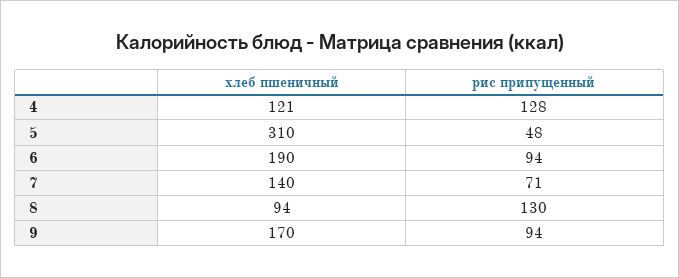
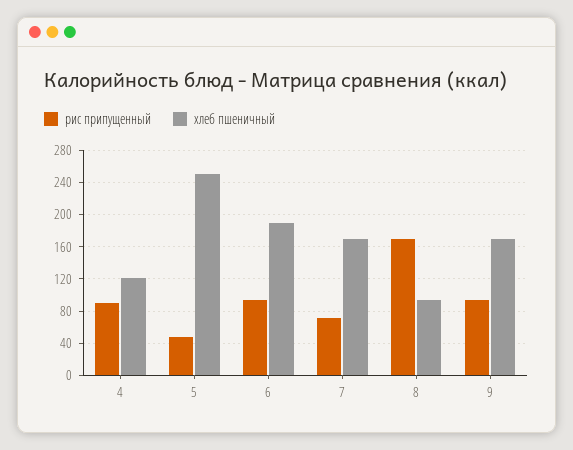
  {
    "хлеб пшеничный": {
      "4": 121,
-     "5": 310,
+     "5": 250,
      "6": 190,
-     "7": 140,
+     "7": 170,
      "8": 94,
      "9": 170
    },
    "рис припущенный": {
-     "4": 128,
+     "4": 90,
      "5": 48,
      "6": 94,
      "7": 71,
-     "8": 130,
+     "8": 170,
      "9": 94
    }
  }

